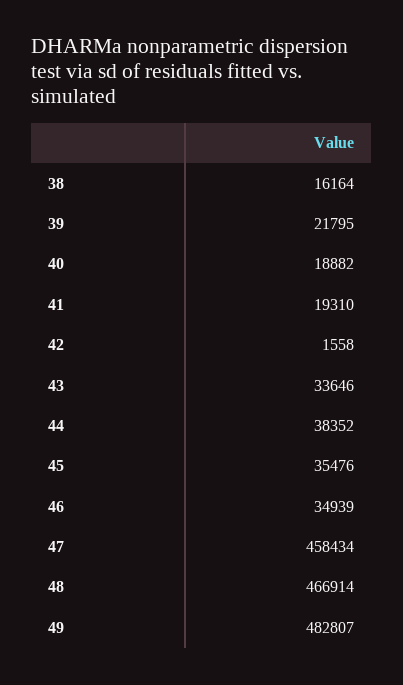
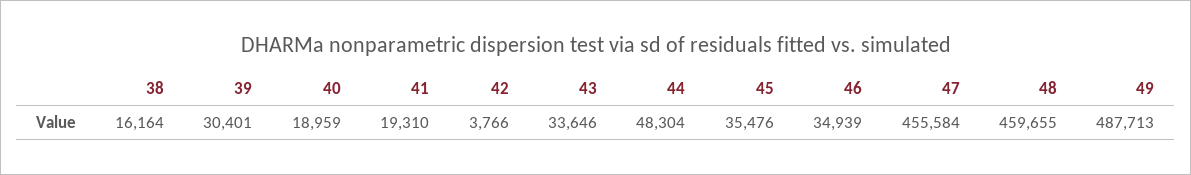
  {
    "38": 16164,
-   "39": 21795,
+   "39": 30401,
-   "40": 18882,
+   "40": 18959,
    "41": 19310,
-   "42": 1558,
+   "42": 3766,
    "43": 33646,
-   "44": 38352,
+   "44": 48304,
    "45": 35476,
    "46": 34939,
-   "47": 458434,
+   "47": 455584,
-   "48": 466914,
+   "48": 459655,
-   "49": 482807
+   "49": 487713
  }

